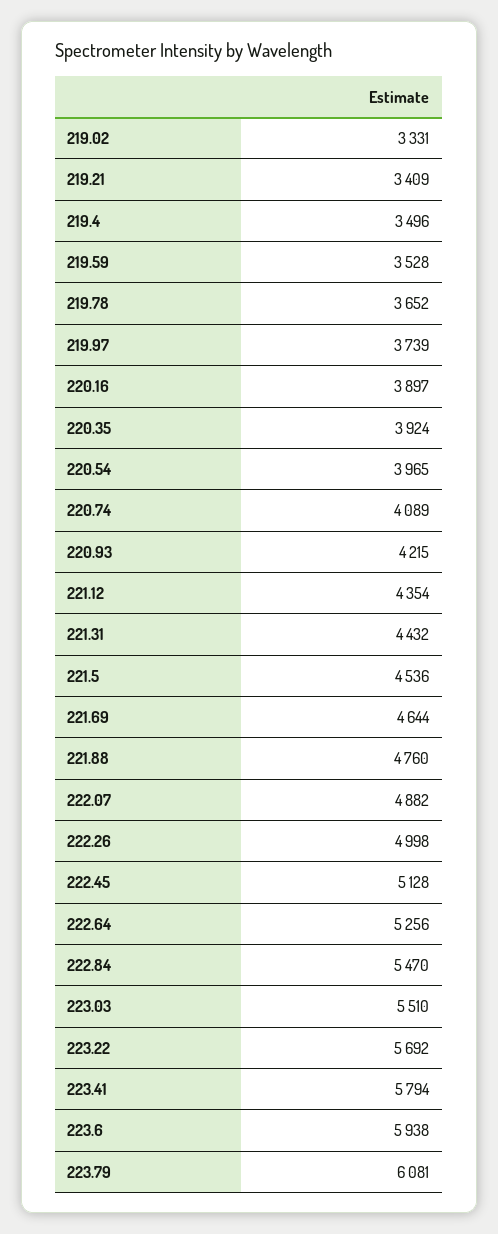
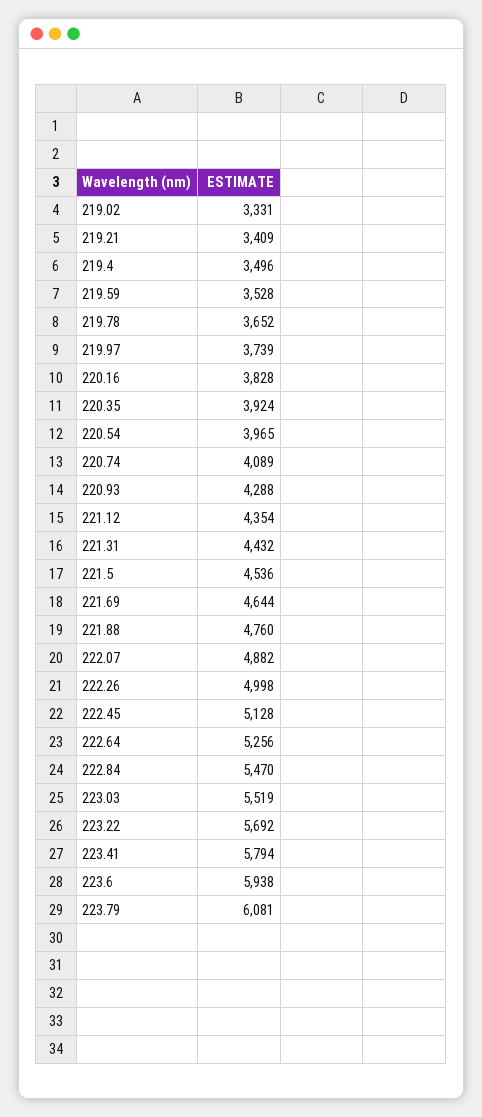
  {
    "219.02": 3331,
    "219.21": 3409,
    "219.4": 3496,
    "219.59": 3528,
    "219.78": 3652,
    "219.97": 3739,
-   "220.16": 3897,
+   "220.16": 3828,
    "220.35": 3924,
    "220.54": 3965,
    "220.74": 4089,
-   "220.93": 4215,
+   "220.93": 4288,
    "221.12": 4354,
    "221.31": 4432,
    "221.5": 4536,
    "221.69": 4644,
    "221.88": 4760,
    "222.07": 4882,
    "222.26": 4998,
    "222.45": 5128,
    "222.64": 5256,
    "222.84": 5470,
-   "223.03": 5510,
+   "223.03": 5519,
    "223.22": 5692,
    "223.41": 5794,
    "223.6": 5938,
    "223.79": 6081
  }

